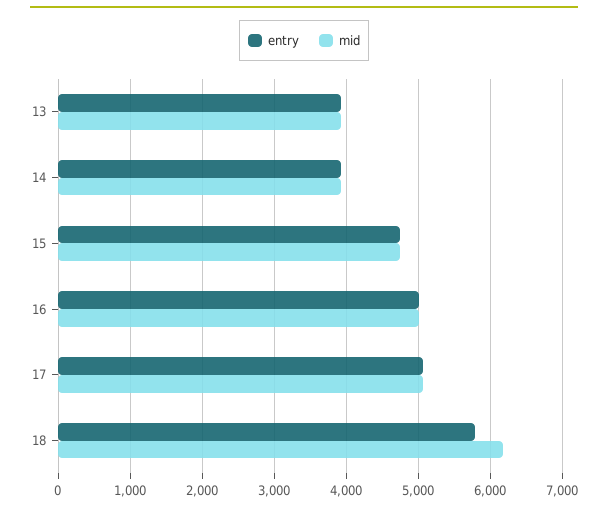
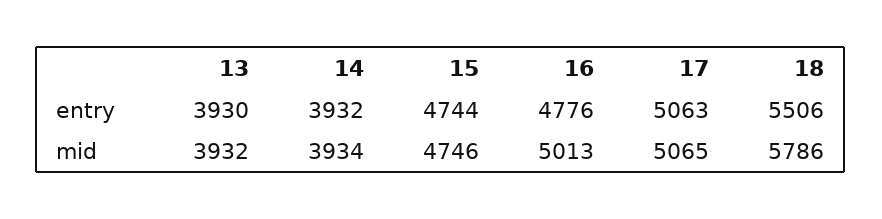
  {
    "entry": {
      "13": 3930,
      "14": 3932,
      "15": 4744,
-     "16": 5000,
+     "16": 4776,
      "17": 5063,
-     "18": 5800
+     "18": 5506
    },
    "mid": {
      "13": 3932,
      "14": 3934,
      "15": 4746,
      "16": 5013,
      "17": 5065,
-     "18": 6200
+     "18": 5786
    }
  }

